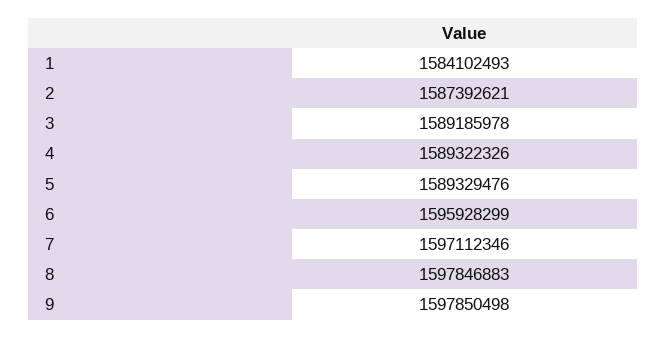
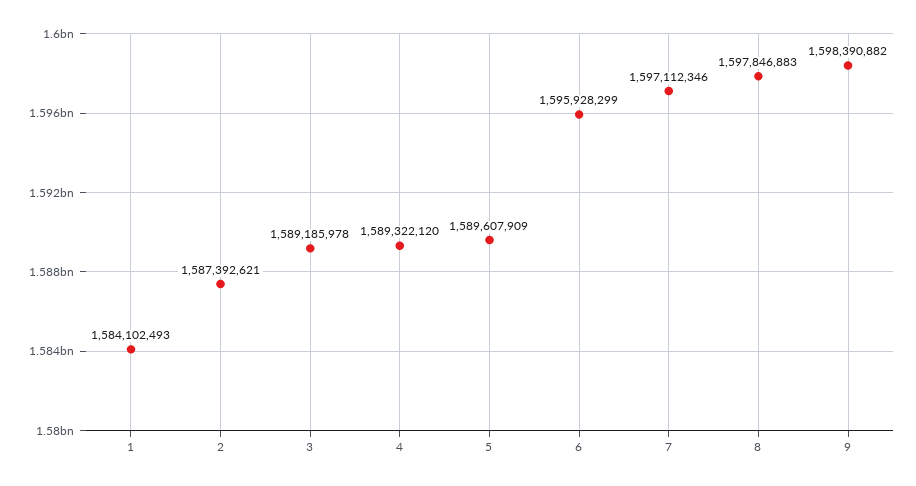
  {
    "1": 1584102493,
    "2": 1587392621,
    "3": 1589185978,
-   "4": 1589322326,
+   "4": 1589322120,
-   "5": 1589329476,
+   "5": 1589607909,
    "6": 1595928299,
    "7": 1597112346,
    "8": 1597846883,
-   "9": 1597850498
+   "9": 1598390882
  }

